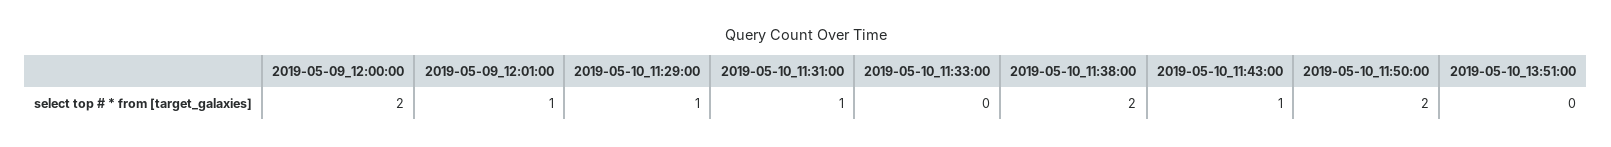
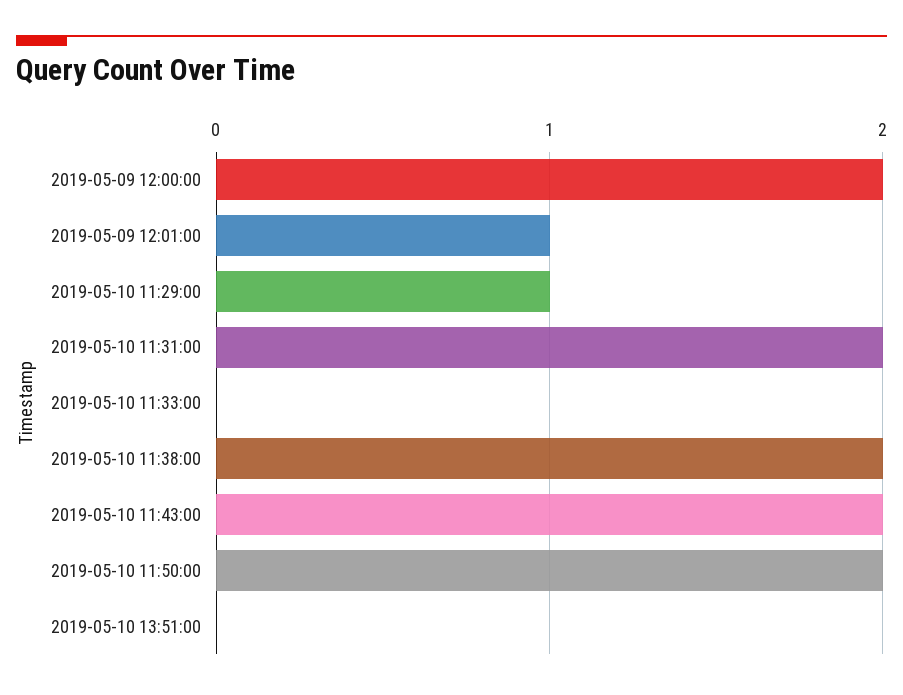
  {
    "2019-05-09_12:00:00": 2,
    "2019-05-09_12:01:00": 1,
    "2019-05-10_11:29:00": 1,
-   "2019-05-10_11:31:00": 1,
+   "2019-05-10_11:31:00": 2,
    "2019-05-10_11:33:00": 0,
    "2019-05-10_11:38:00": 2,
-   "2019-05-10_11:43:00": 1,
+   "2019-05-10_11:43:00": 2,
    "2019-05-10_11:50:00": 2,
    "2019-05-10_13:51:00": 0
  }

